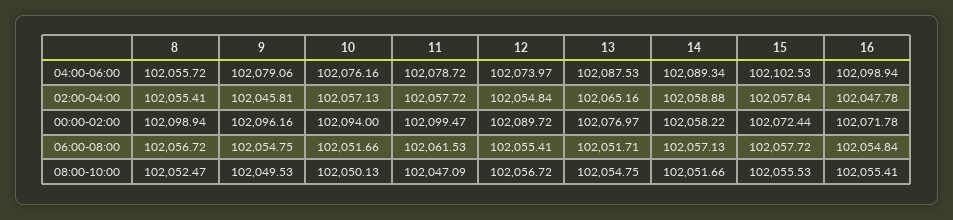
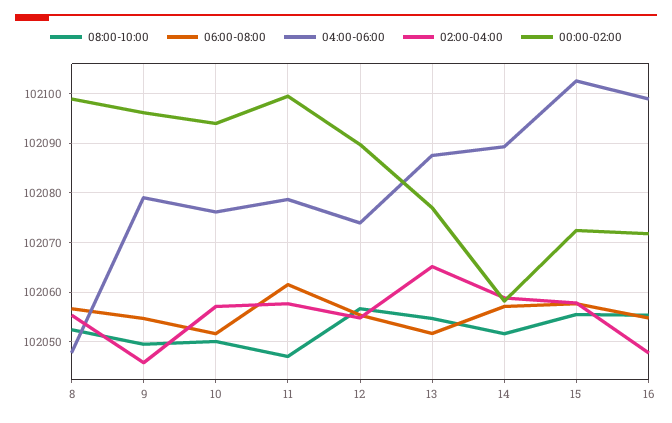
  {
    "04:00-06:00": {
-     "8": 102055.72,
+     "8": 102048,
      "9": 102079.06,
      "10": 102076.16,
      "11": 102078.72,
      "12": 102073.97,
      "13": 102087.53,
      "14": 102089.34,
      "15": 102102.53,
      "16": 102098.94
    },
    "02:00-04:00": {
      "8": 102055.41,
      "9": 102045.81,
      "10": 102057.13,
      "11": 102057.72,
      "12": 102054.84,
      "13": 102065.16,
      "14": 102058.88,
      "15": 102057.84,
      "16": 102047.78
    },
    "00:00-02:00": {
      "8": 102098.94,
      "9": 102096.16,
      "10": 102094,
      "11": 102099.47,
      "12": 102089.72,
      "13": 102076.97,
      "14": 102058.22,
      "15": 102072.44,
      "16": 102071.78
    },
    "06:00-08:00": {
      "8": 102056.72,
      "9": 102054.75,
      "10": 102051.66,
      "11": 102061.53,
      "12": 102055.41,
      "13": 102051.71,
      "14": 102057.13,
      "15": 102057.72,
      "16": 102054.84
    },
    "08:00-10:00": {
      "8": 102052.47,
      "9": 102049.53,
      "10": 102050.13,
      "11": 102047.09,
      "12": 102056.72,
      "13": 102054.75,
      "14": 102051.66,
      "15": 102055.53,
      "16": 102055.41
    }
  }

